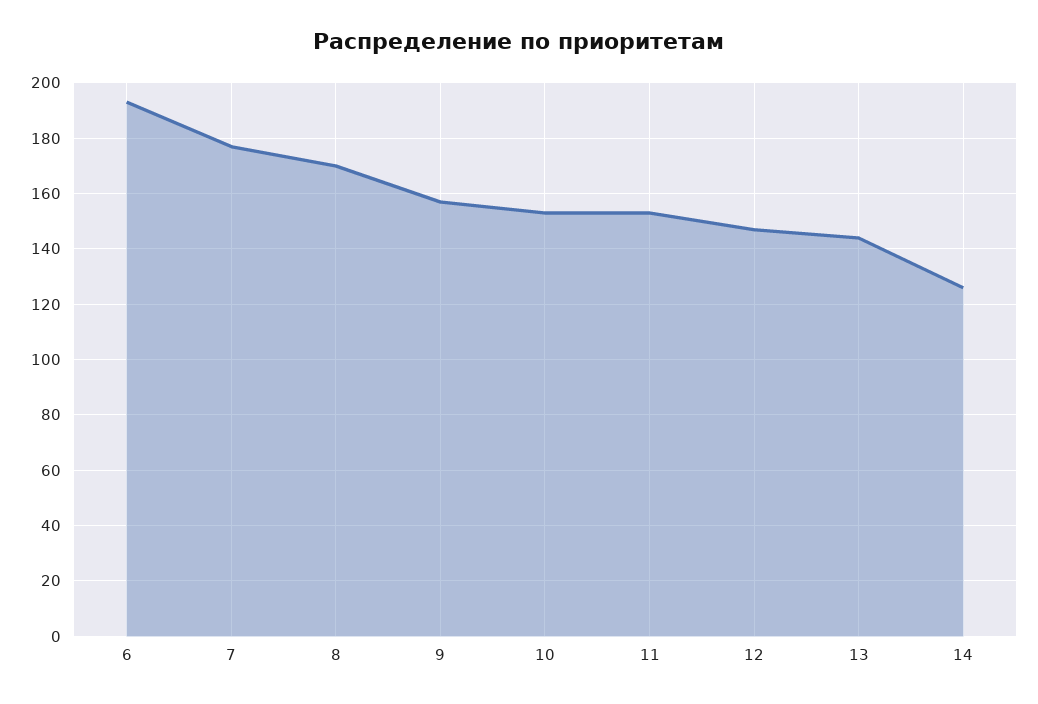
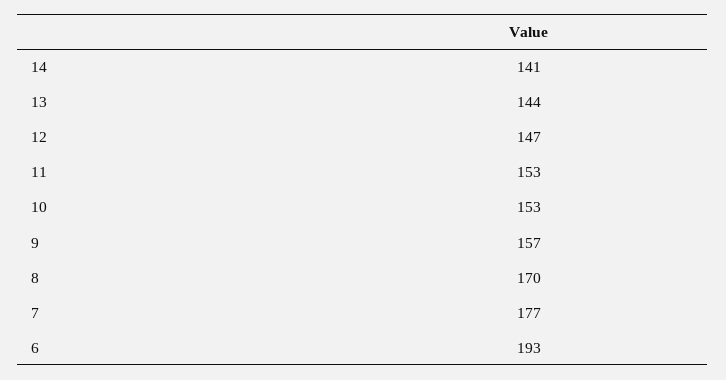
  {
    "6": 193,
    "7": 177,
    "8": 170,
    "9": 157,
    "10": 153,
    "11": 153,
    "12": 147,
    "13": 144,
-   "14": 125
+   "14": 141
  }

